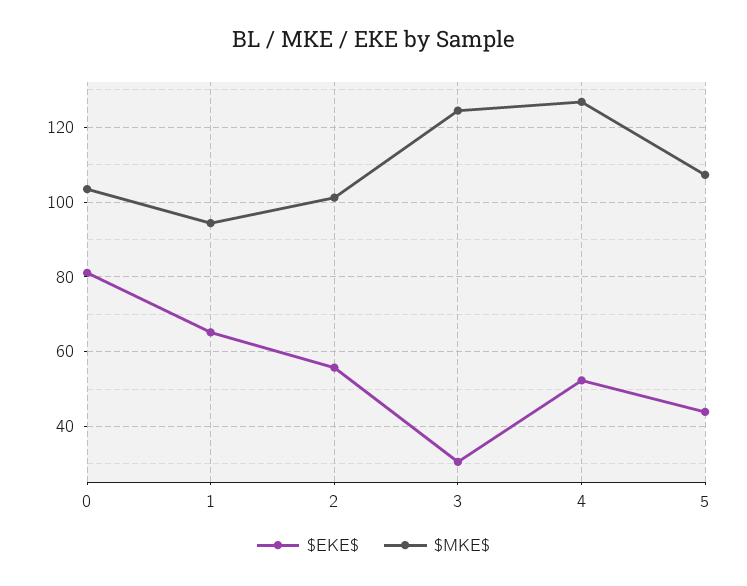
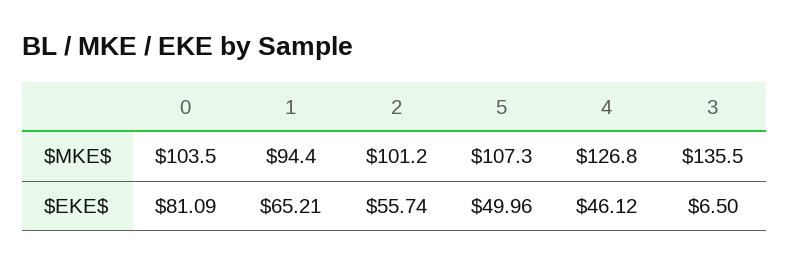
  {
    "$EKE$": {
      "0": 81.09,
      "1": 65.21,
      "2": 55.74,
-     "3": 30,
+     "3": 6.5,
-     "4": 52,
+     "4": 46.12,
-     "5": 44
+     "5": 49.96
    },
    "$MKE$": {
      "0": 103.5,
      "1": 94.4,
      "2": 101.2,
-     "3": 124,
+     "3": 135.5,
      "4": 126.8,
      "5": 107.3
    }
  }

